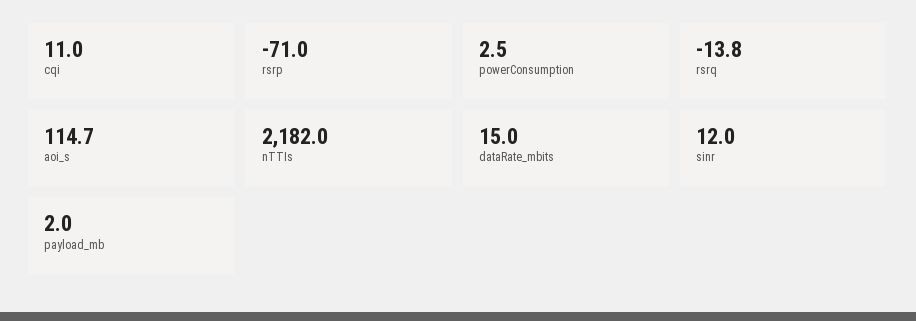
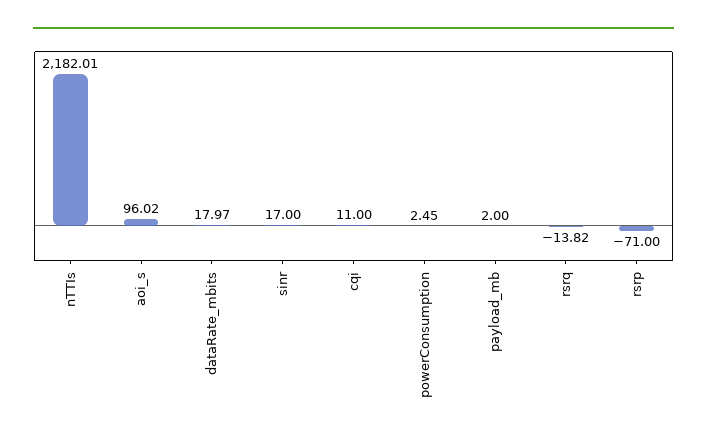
  {
    "cqi": 11,
    "rsrp": -71,
    "powerConsumption": 2.45,
    "rsrq": -13.82,
-   "aoi_s": 114.7,
+   "aoi_s": 96.02,
    "nTTIs": 2182.01,
-   "dataRate_mbits": 15,
+   "dataRate_mbits": 17.97,
-   "sinr": 12,
+   "sinr": 17,
    "payload_mb": 2
  }

